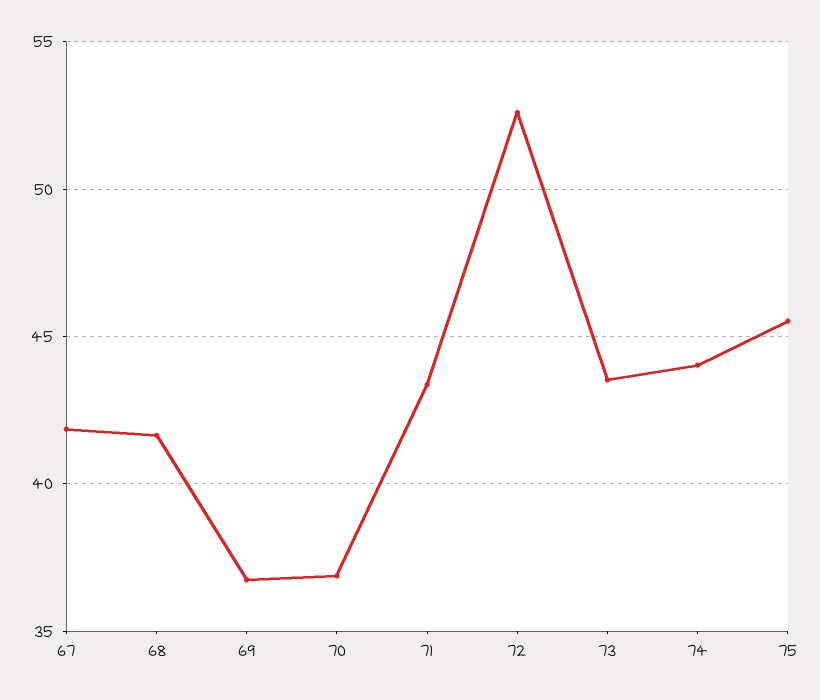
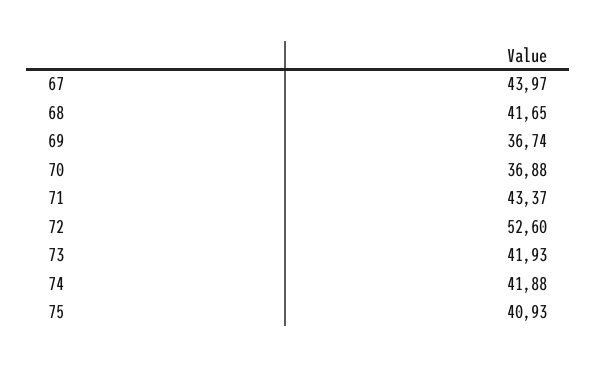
  {
-   "67": 42,
+   "67": 43.97,
    "68": 41.65,
    "69": 36.74,
    "70": 36.88,
    "71": 43.37,
    "72": 52.6,
-   "73": 43.5,
+   "73": 41.93,
-   "74": 44,
+   "74": 41.88,
-   "75": 45.5
+   "75": 40.93
  }

